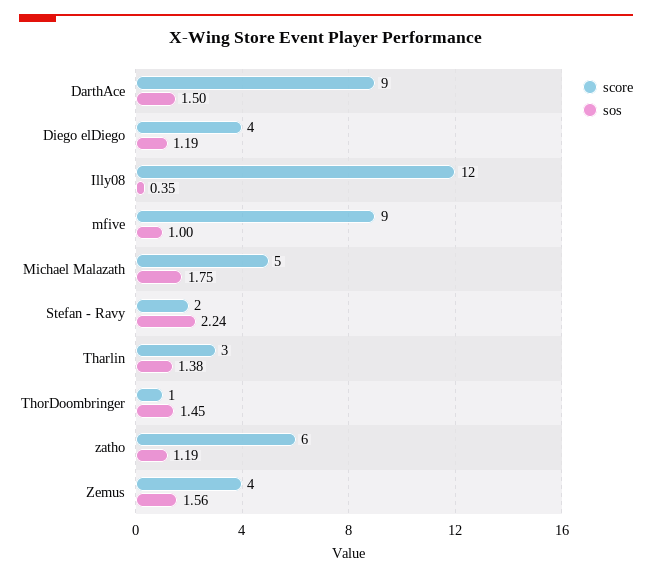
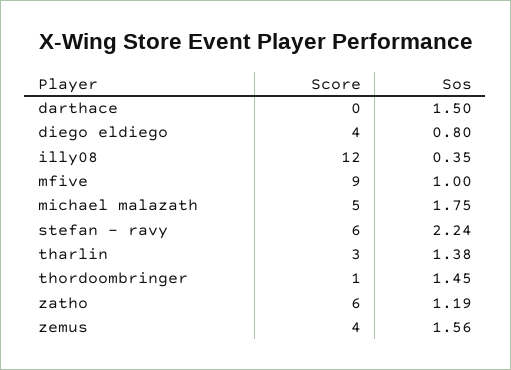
  {
    "score": {
-     "DarthAce": 9,
+     "DarthAce": 0,
      "Diego elDiego": 4,
      "Illy08": 12,
      "mfive": 9,
      "Michael Malazath": 5,
-     "Stefan - Ravy": 2,
+     "Stefan - Ravy": 6,
      "Tharlin": 3,
      "ThorDoombringer": 1,
      "zatho": 6,
      "Zemus": 4
    },
    "sos": {
      "DarthAce": 1.5,
-     "Diego elDiego": 1.19,
+     "Diego elDiego": 0.8,
      "Illy08": 0.35,
      "mfive": 1,
      "Michael Malazath": 1.75,
      "Stefan - Ravy": 2.24,
      "Tharlin": 1.38,
      "ThorDoombringer": 1.45,
      "zatho": 1.19,
      "Zemus": 1.56
    }
  }

